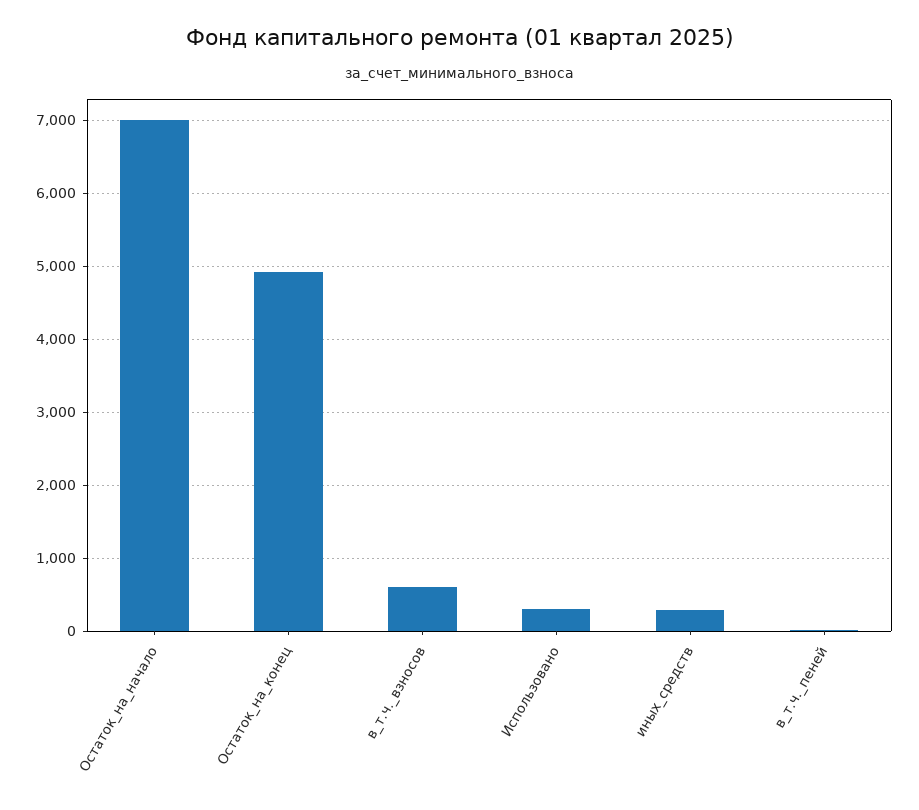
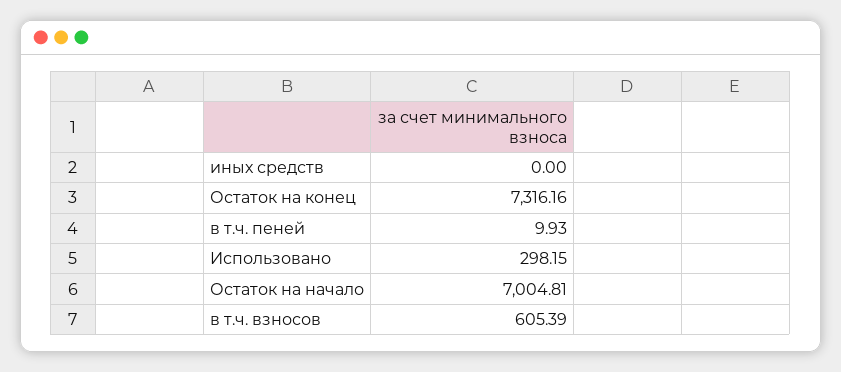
  {
    "Остаток_на_начало": 7004.81,
-   "Остаток_на_конец": 4900,
+   "Остаток_на_конец": 7316.16,
    "в_т.ч._взносов": 605.39,
    "Использовано": 298.15,
-   "иных_средств": 300,
+   "иных_средств": 0,
    "в_т.ч._пеней": 9.93
  }

